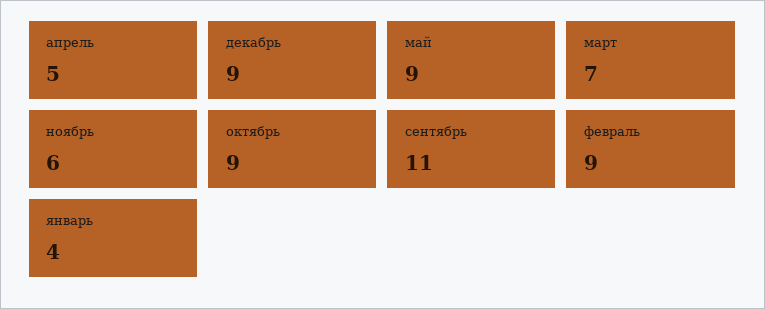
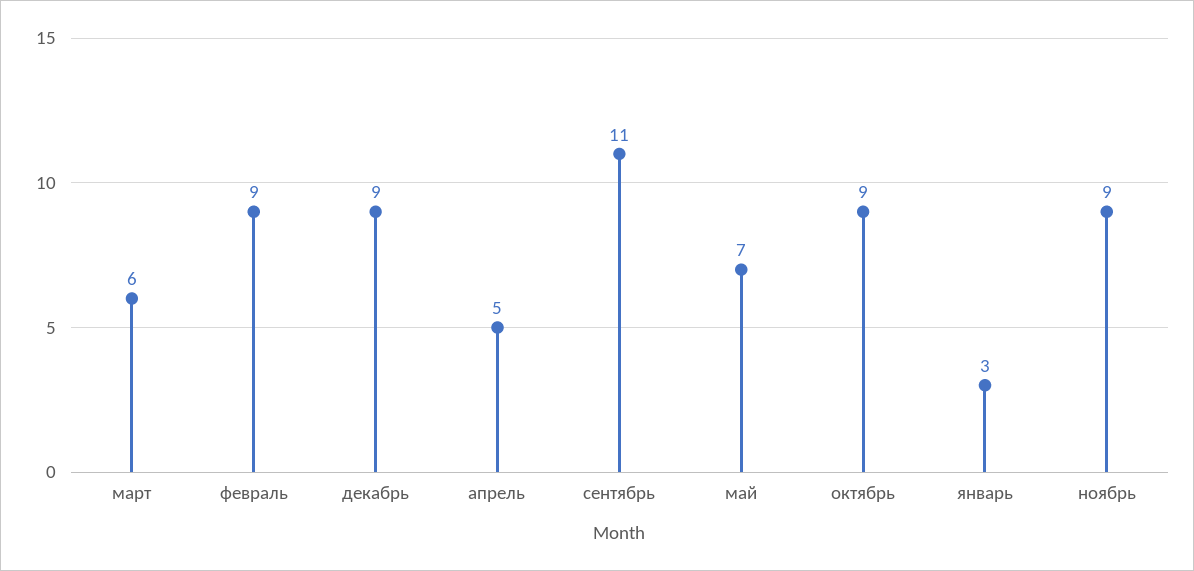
  {
    "апрель": 5,
    "декабрь": 9,
-   "май": 9,
+   "май": 7,
-   "март": 7,
+   "март": 6,
-   "ноябрь": 6,
+   "ноябрь": 9,
    "октябрь": 9,
    "сентябрь": 11,
    "февраль": 9,
-   "январь": 4
+   "январь": 3
  }

